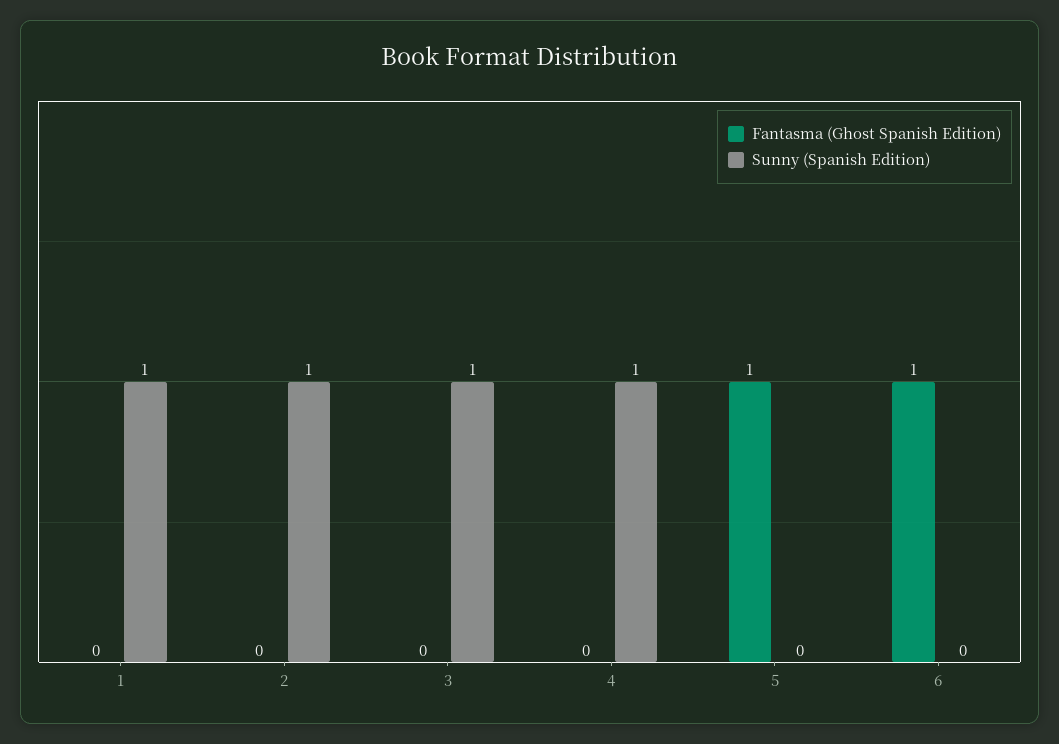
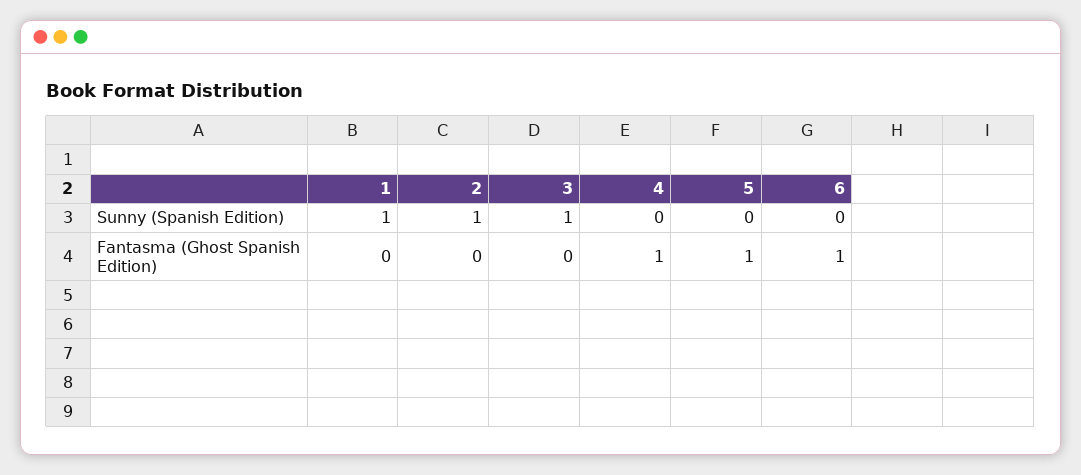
  {
    "Fantasma (Ghost Spanish Edition)": {
      "1": 0,
      "2": 0,
      "3": 0,
-     "4": 0,
+     "4": 1,
      "5": 1,
      "6": 1
    },
    "Sunny (Spanish Edition)": {
      "1": 1,
      "2": 1,
      "3": 1,
-     "4": 1,
+     "4": 0,
      "5": 0,
      "6": 0
    }
  }

